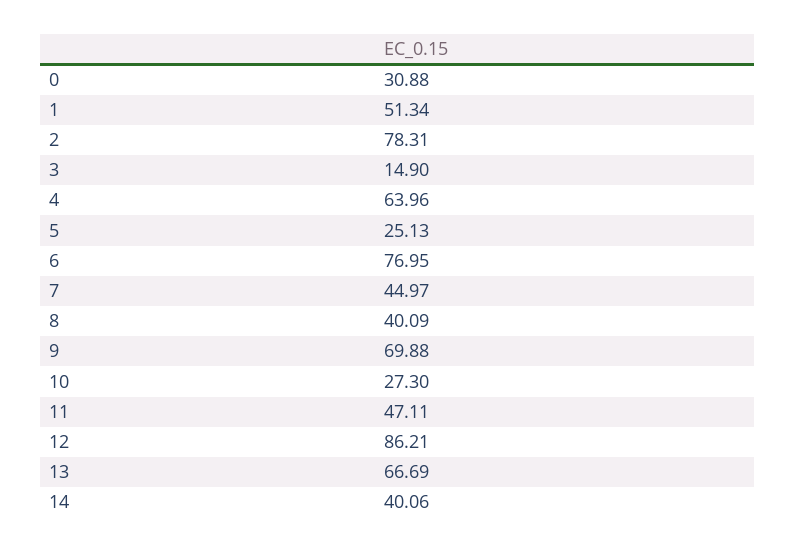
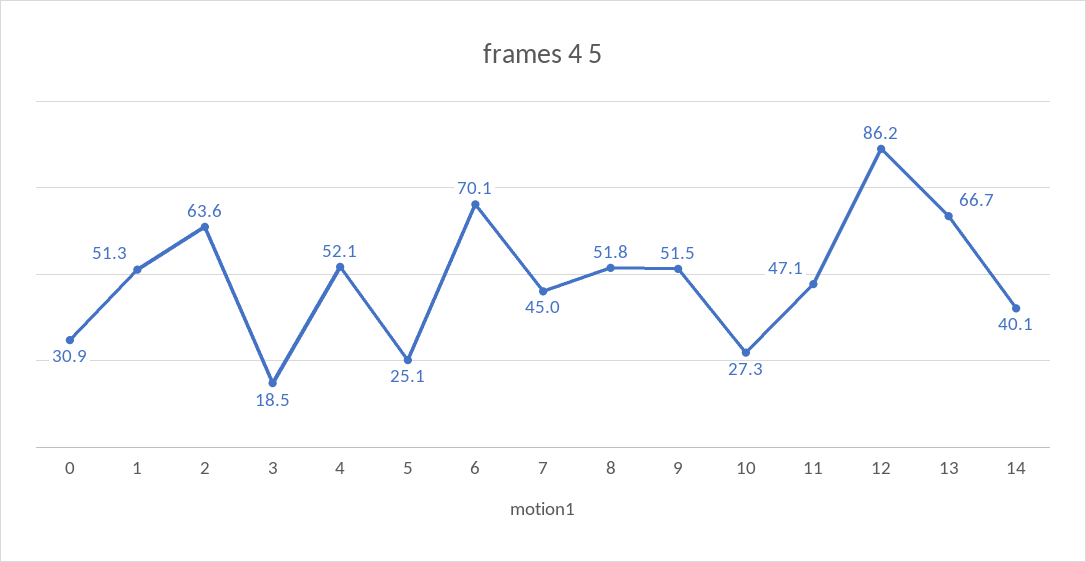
  {
    "0": 30.88,
    "1": 51.34,
-   "2": 78.31,
+   "2": 63.6,
-   "3": 14.9,
+   "3": 18.5,
-   "4": 63.96,
+   "4": 52.1,
    "5": 25.13,
-   "6": 76.95,
+   "6": 70.1,
    "7": 44.97,
-   "8": 40.09,
+   "8": 51.8,
-   "9": 69.88,
+   "9": 51.5,
    "10": 27.3,
    "11": 47.11,
    "12": 86.21,
    "13": 66.69,
    "14": 40.06
  }

